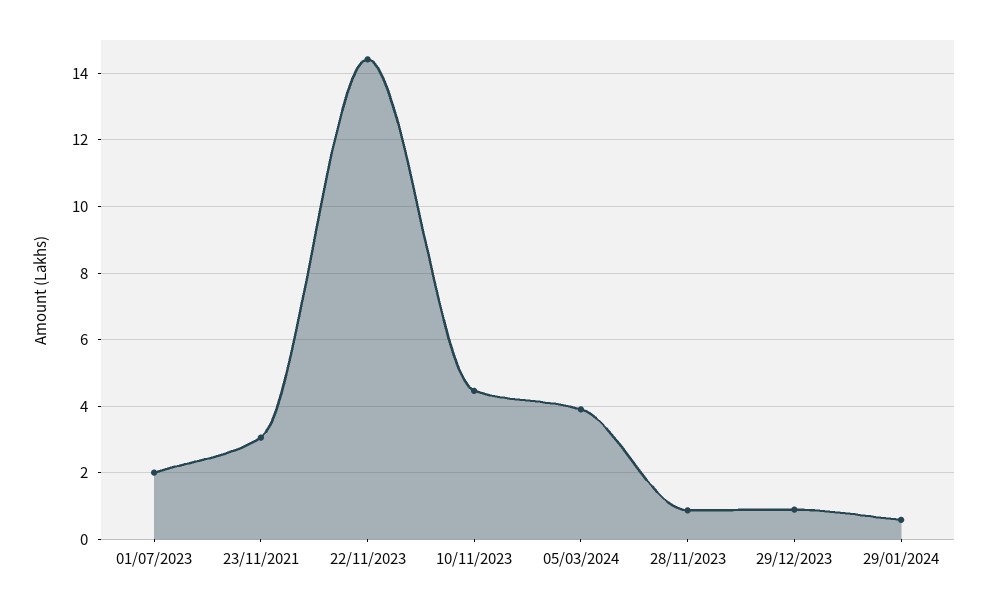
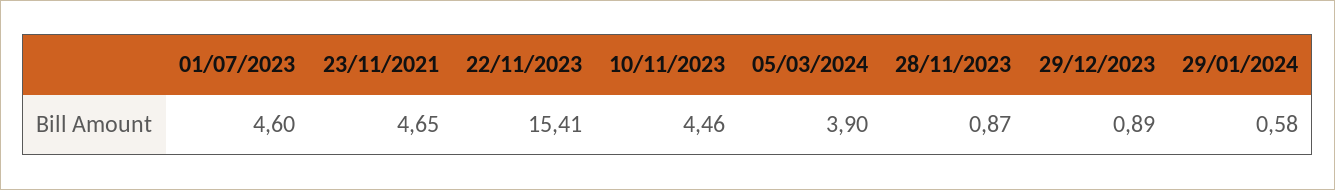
  {
-   "01/07/2023": 2,
+   "01/07/2023": 4.6,
-   "23/11/2021": 3,
+   "23/11/2021": 4.65,
-   "22/11/2023": 14.4,
+   "22/11/2023": 15.41,
    "10/11/2023": 4.46,
    "05/03/2024": 3.9,
    "28/11/2023": 0.87,
    "29/12/2023": 0.89,
    "29/01/2024": 0.58
  }

